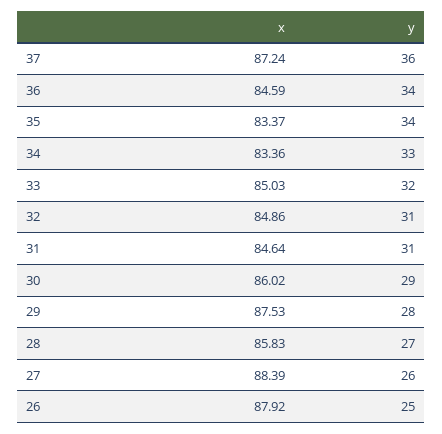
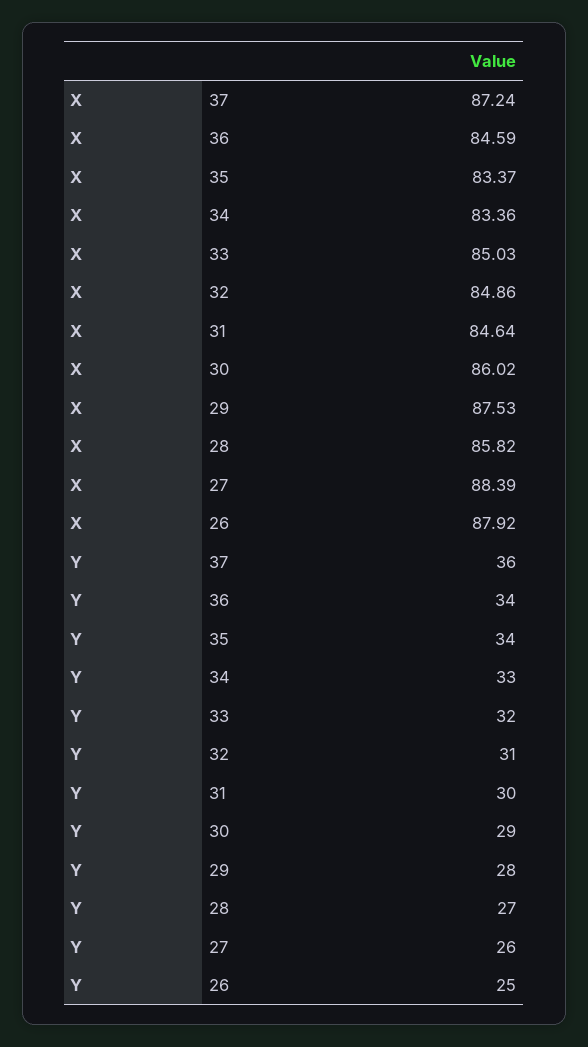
  {
    "x": {
      "37": 87.24,
      "36": 84.59,
      "35": 83.37,
      "34": 83.36,
      "33": 85.03,
      "32": 84.86,
      "31": 84.64,
      "30": 86.02,
      "29": 87.53,
-     "28": 85.83,
+     "28": 85.82,
      "27": 88.39,
      "26": 87.92
    },
    "y": {
      "37": 36,
      "36": 34,
      "35": 34,
      "34": 33,
      "33": 32,
      "32": 31,
-     "31": 31,
+     "31": 30,
      "30": 29,
      "29": 28,
      "28": 27,
      "27": 26,
      "26": 25
    }
  }

